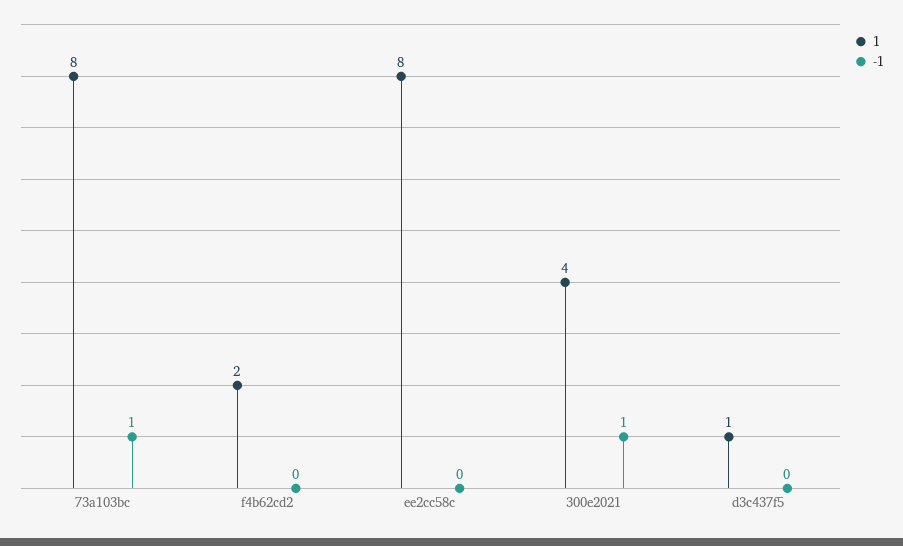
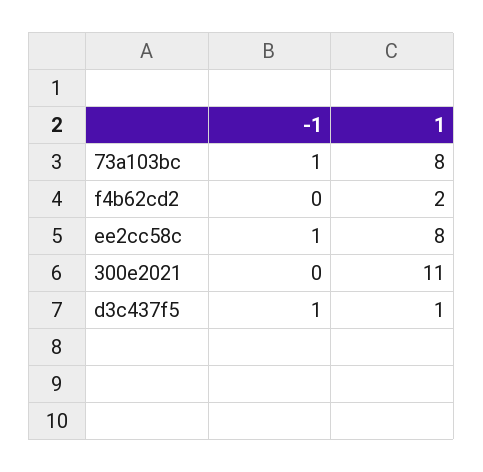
  {
    "1": {
      "73a103bc": 8,
      "f4b62cd2": 2,
      "ee2cc58c": 8,
-     "300e2021": 4,
+     "300e2021": 11,
      "d3c437f5": 1
    },
    "-1": {
      "73a103bc": 1,
      "f4b62cd2": 0,
-     "ee2cc58c": 0,
+     "ee2cc58c": 1,
-     "300e2021": 1,
+     "300e2021": 0,
-     "d3c437f5": 0
+     "d3c437f5": 1
    }
  }

